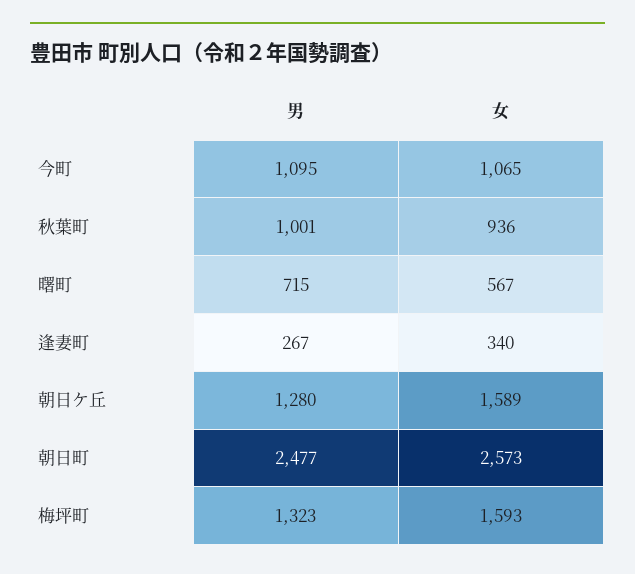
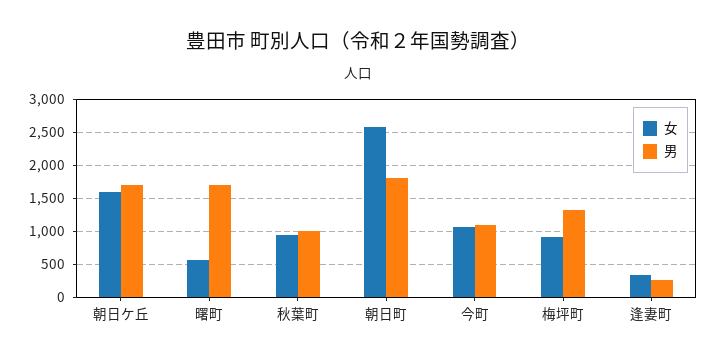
  {
    "男": {
      "今町": 1095,
      "秋葉町": 1001,
-     "曙町": 715,
+     "曙町": 1700,
      "逢妻町": 267,
-     "朝日ケ丘": 1280,
+     "朝日ケ丘": 1700,
-     "朝日町": 2477,
+     "朝日町": 1800,
      "梅坪町": 1323
    },
    "女": {
      "今町": 1065,
      "秋葉町": 936,
      "曙町": 567,
      "逢妻町": 340,
      "朝日ケ丘": 1589,
      "朝日町": 2573,
-     "梅坪町": 1593
+     "梅坪町": 900
    }
  }

